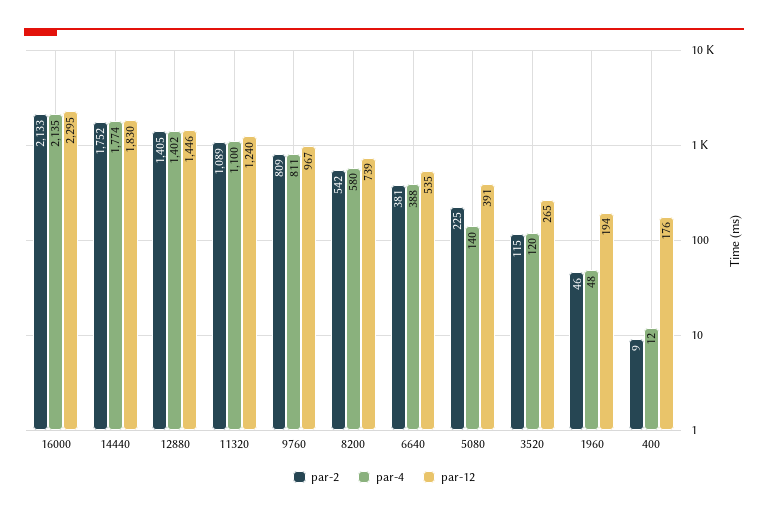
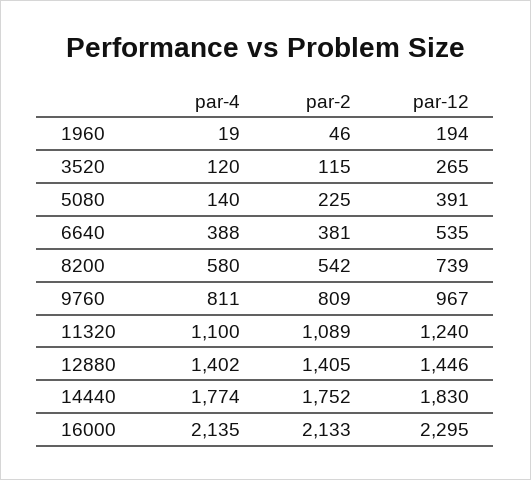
  {
    "par-2": {
      "16000": 2133,
      "14440": 1752,
      "12880": 1405,
      "11320": 1089,
      "9760": 809,
      "8200": 542,
      "6640": 381,
      "5080": 225,
      "3520": 115,
-     "1960": 46,
+     "1960": 46
-     "400": 9
    },
    "par-4": {
      "16000": 2135,
      "14440": 1774,
      "12880": 1402,
      "11320": 1100,
      "9760": 811,
      "8200": 580,
      "6640": 388,
      "5080": 140,
      "3520": 120,
-     "1960": 48,
+     "1960": 19
-     "400": 12
    },
    "par-12": {
      "16000": 2295,
      "14440": 1830,
      "12880": 1446,
      "11320": 1240,
      "9760": 967,
      "8200": 739,
      "6640": 535,
      "5080": 391,
      "3520": 265,
-     "1960": 194,
+     "1960": 194
-     "400": 176
    }
  }

